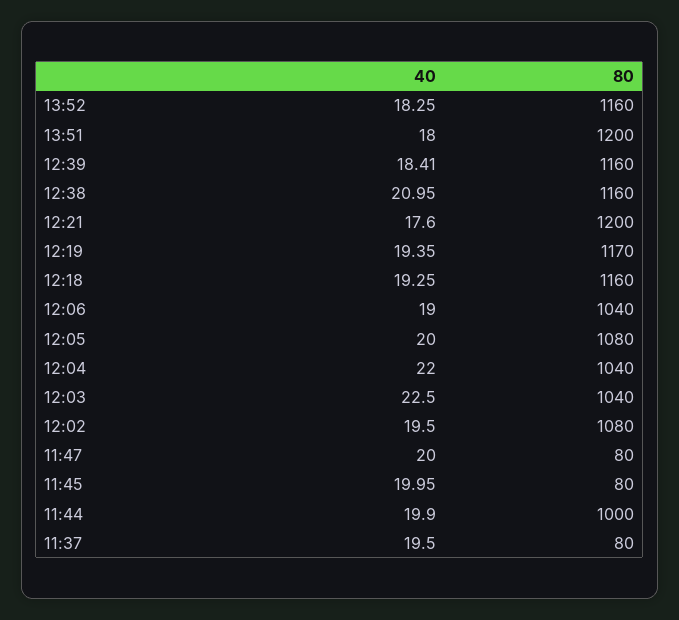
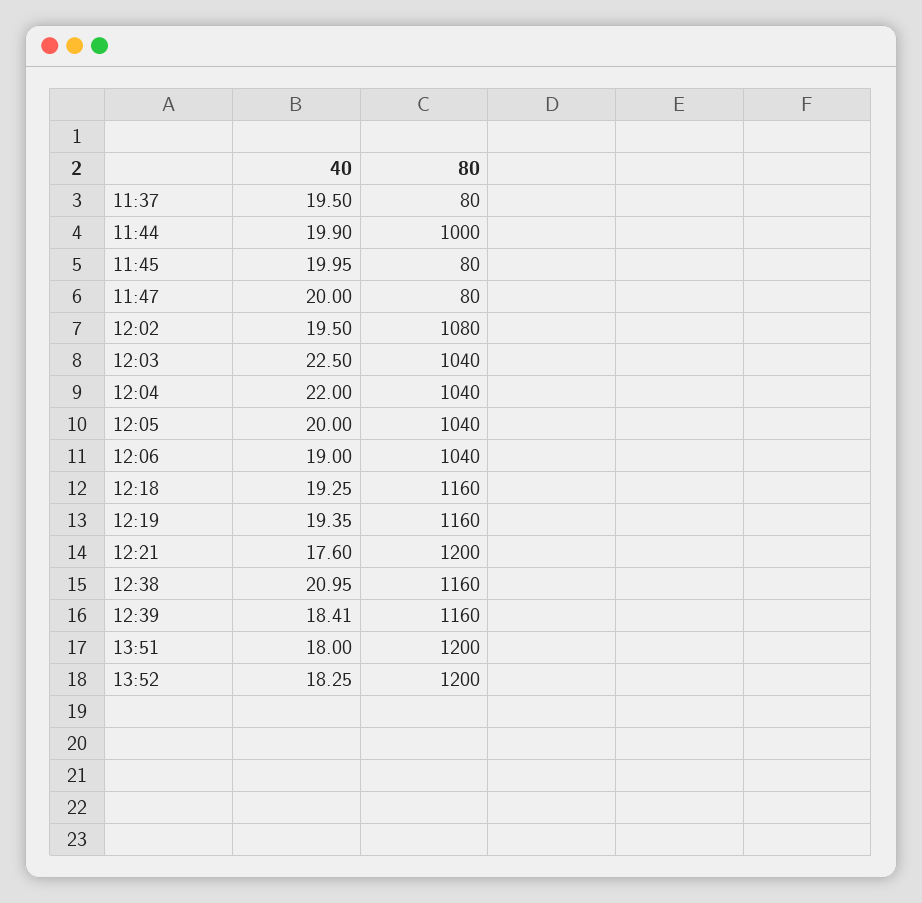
  {
    "40": {
      "13:52": 18.25,
      "13:51": 18,
      "12:39": 18.41,
      "12:38": 20.95,
      "12:21": 17.6,
      "12:19": 19.35,
      "12:18": 19.25,
      "12:06": 19,
      "12:05": 20,
      "12:04": 22,
      "12:03": 22.5,
      "12:02": 19.5,
      "11:47": 20,
      "11:45": 19.95,
      "11:44": 19.9,
      "11:37": 19.5
    },
    "80": {
-     "13:52": 1160,
+     "13:52": 1200,
      "13:51": 1200,
      "12:39": 1160,
      "12:38": 1160,
      "12:21": 1200,
-     "12:19": 1170,
+     "12:19": 1160,
      "12:18": 1160,
      "12:06": 1040,
-     "12:05": 1080,
+     "12:05": 1040,
      "12:04": 1040,
      "12:03": 1040,
      "12:02": 1080,
      "11:47": 80,
      "11:45": 80,
      "11:44": 1000,
      "11:37": 80
    }
  }

